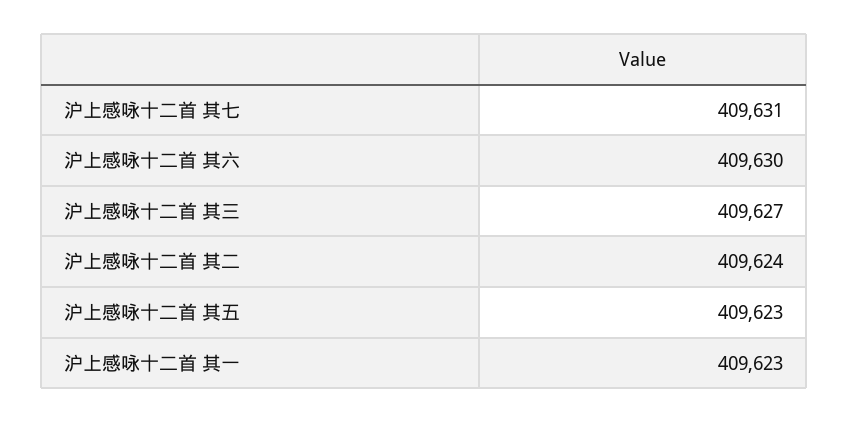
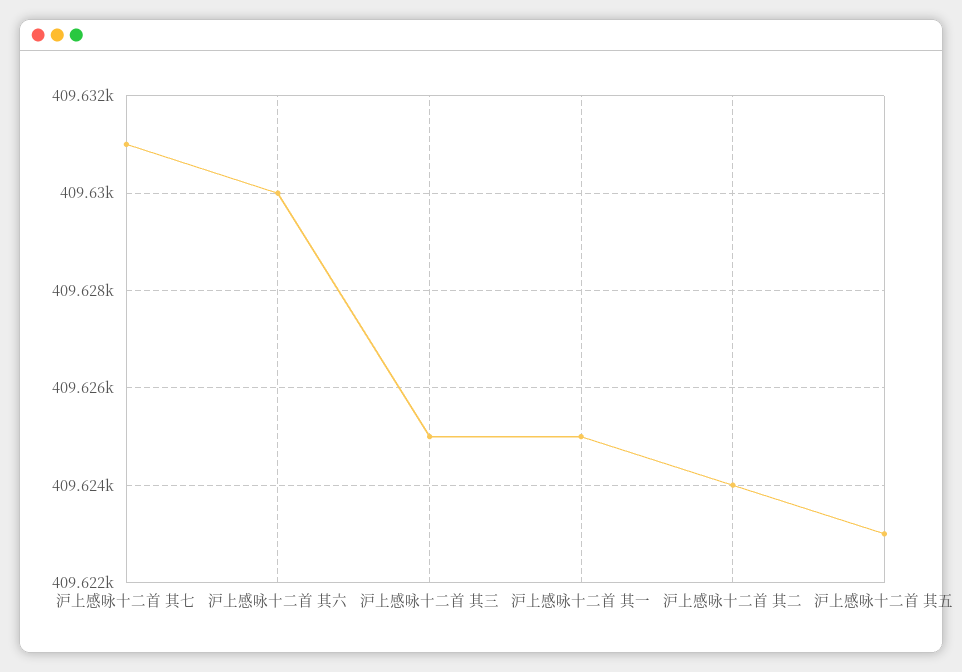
  {
    "沪上感咏十二首 其七": 409631,
    "沪上感咏十二首 其六": 409630,
-   "沪上感咏十二首 其三": 409627,
+   "沪上感咏十二首 其三": 409625,
    "沪上感咏十二首 其二": 409624,
    "沪上感咏十二首 其五": 409623,
-   "沪上感咏十二首 其一": 409623
+   "沪上感咏十二首 其一": 409625
  }

